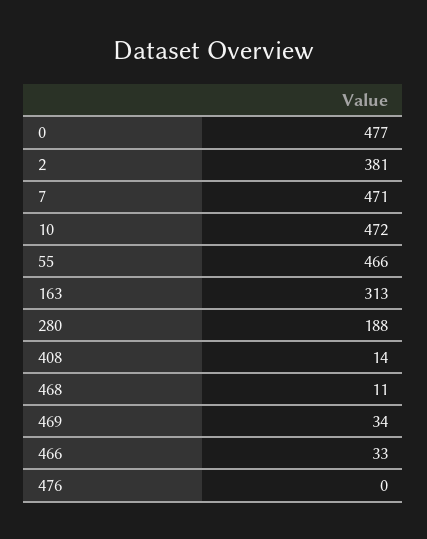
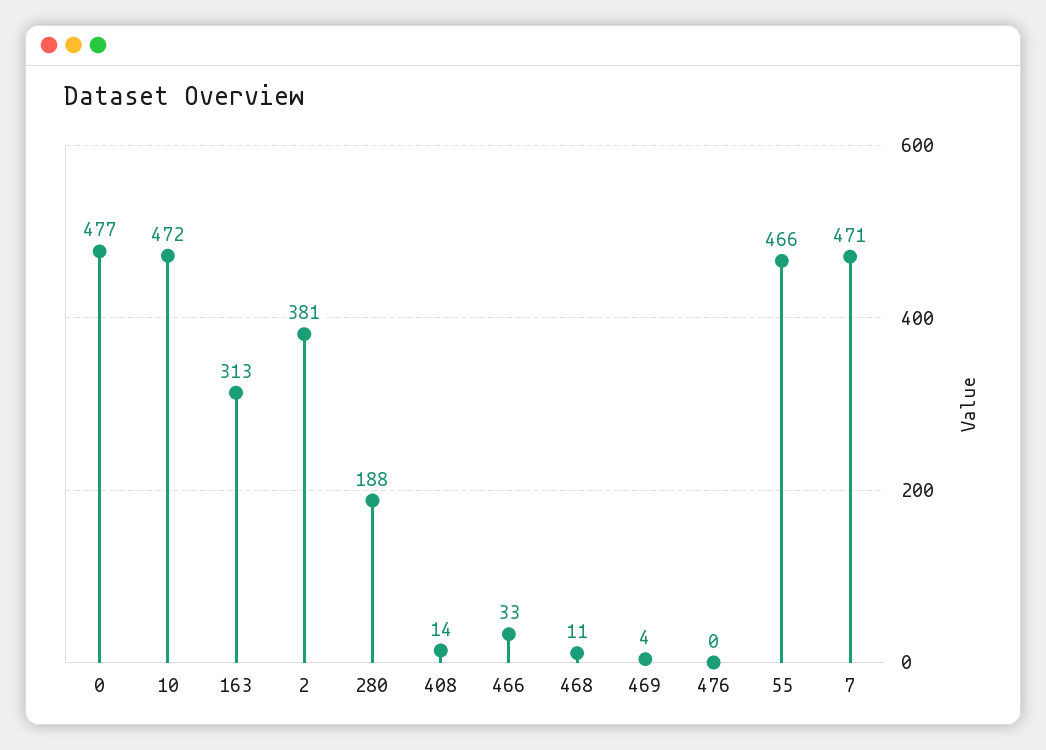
  {
    "0": 477,
    "2": 381,
    "7": 471,
    "10": 472,
    "55": 466,
    "163": 313,
    "280": 188,
    "408": 14,
    "468": 11,
-   "469": 34,
+   "469": 4,
    "466": 33,
    "476": 0
  }

